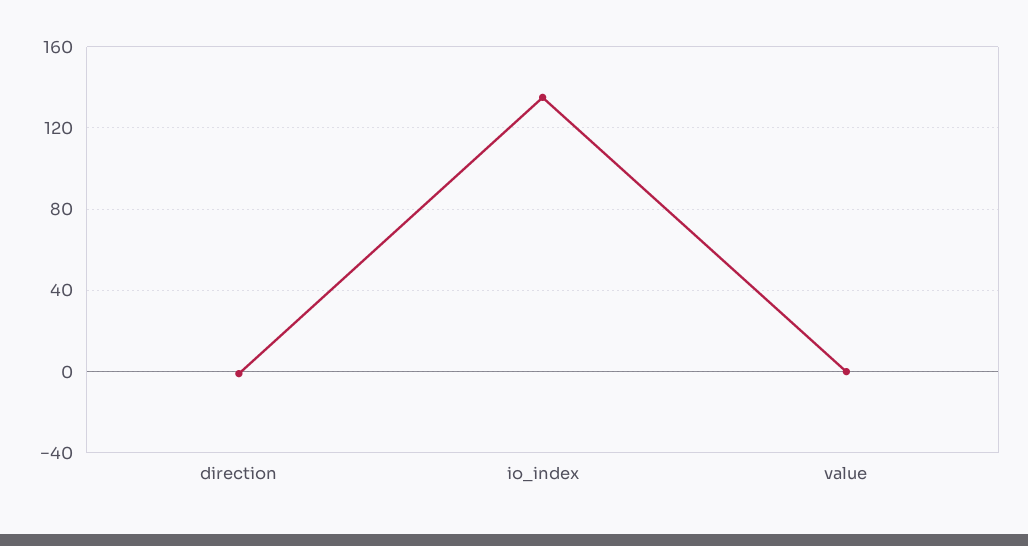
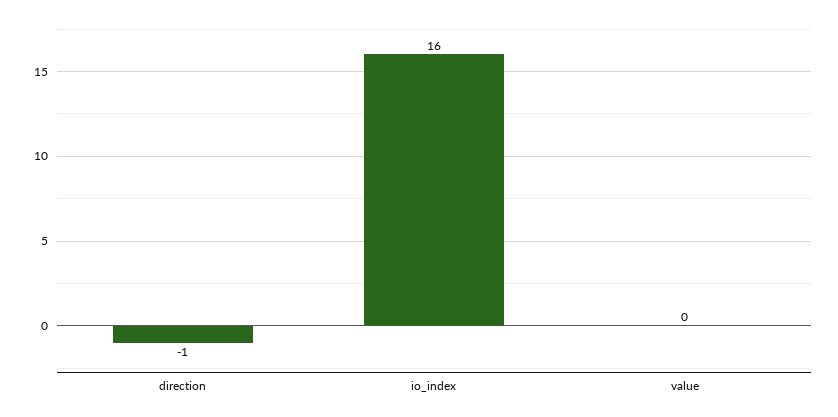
  {
    "direction": -1,
-   "io_index": 135,
+   "io_index": 16,
    "value": 0
  }

